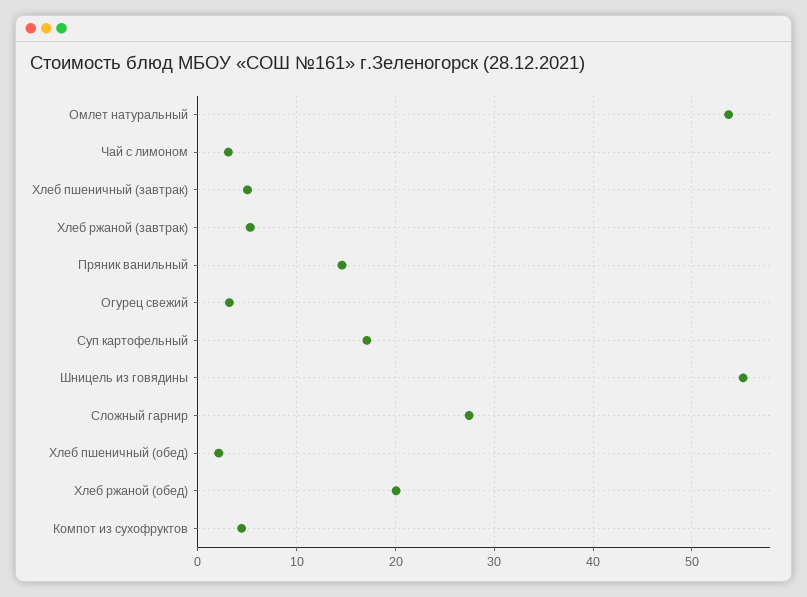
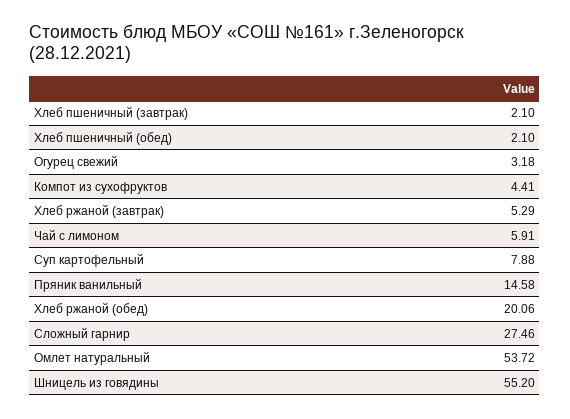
  {
    "Омлет натуральный": 53.72,
-   "Чай с лимоном": 3,
+   "Чай с лимоном": 5.91,
-   "Хлеб пшеничный (завтрак)": 5,
+   "Хлеб пшеничный (завтрак)": 2.1,
    "Хлеб ржаной (завтрак)": 5.29,
    "Пряник ванильный": 14.58,
    "Огурец свежий": 3.18,
-   "Суп картофельный": 17,
+   "Суп картофельный": 7.88,
    "Шницель из говядины": 55.2,
    "Сложный гарнир": 27.46,
    "Хлеб пшеничный (обед)": 2.1,
    "Хлеб ржаной (обед)": 20.06,
    "Компот из сухофруктов": 4.41
  }

